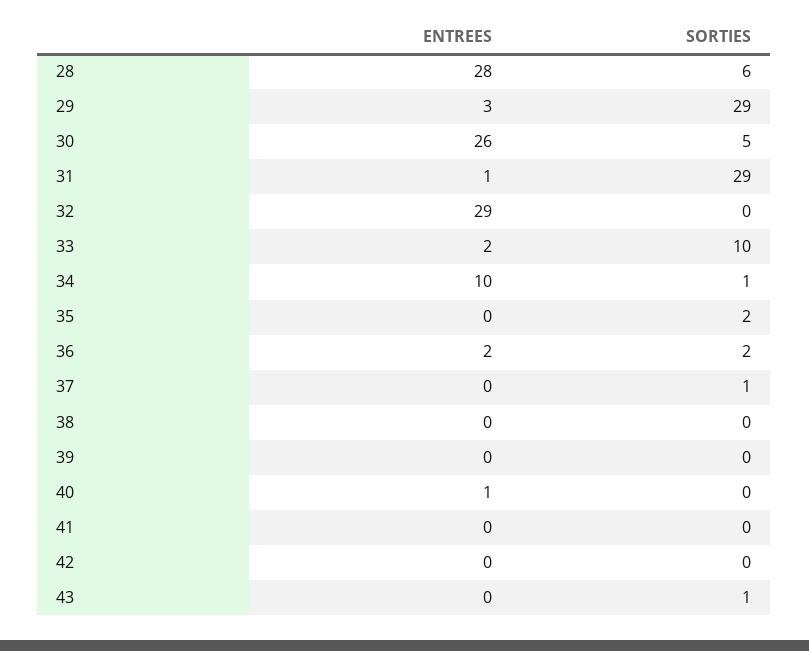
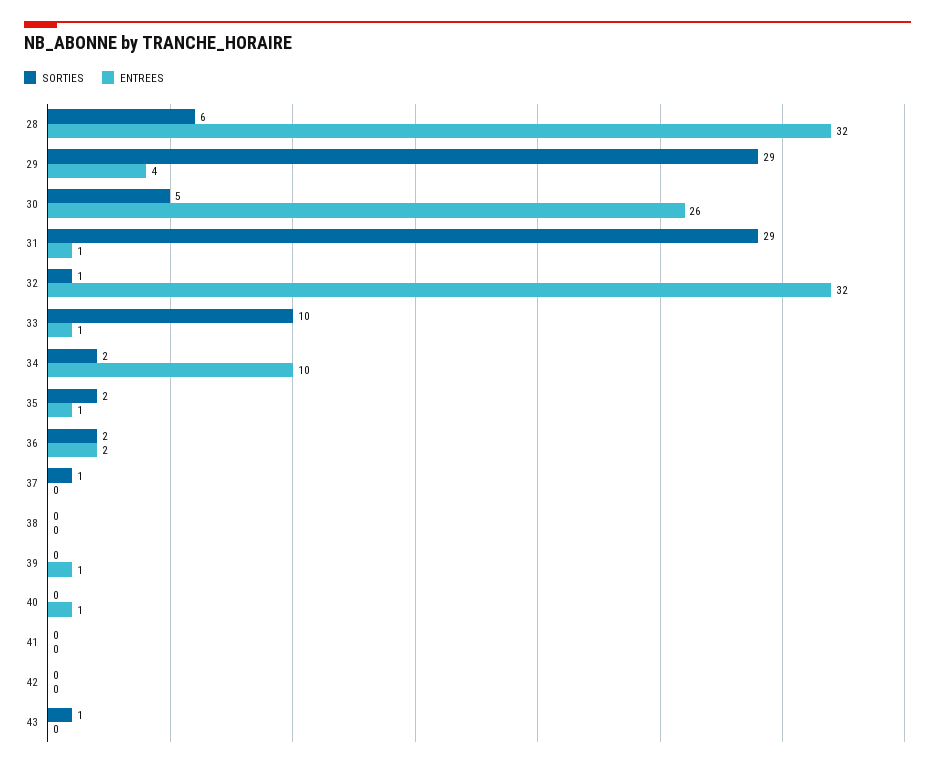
  {
    "ENTREES": {
-     "28": 28,
+     "28": 32,
-     "29": 3,
+     "29": 4,
      "30": 26,
      "31": 1,
-     "32": 29,
+     "32": 32,
-     "33": 2,
+     "33": 1,
      "34": 10,
-     "35": 0,
+     "35": 1,
      "36": 2,
      "37": 0,
      "38": 0,
-     "39": 0,
+     "39": 1,
      "40": 1,
      "41": 0,
      "42": 0,
      "43": 0
    },
    "SORTIES": {
      "28": 6,
      "29": 29,
      "30": 5,
      "31": 29,
-     "32": 0,
+     "32": 1,
      "33": 10,
-     "34": 1,
+     "34": 2,
      "35": 2,
      "36": 2,
      "37": 1,
      "38": 0,
      "39": 0,
      "40": 0,
      "41": 0,
      "42": 0,
      "43": 1
    }
  }

